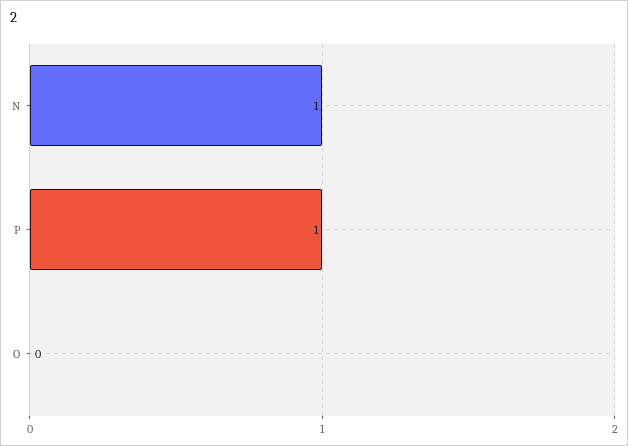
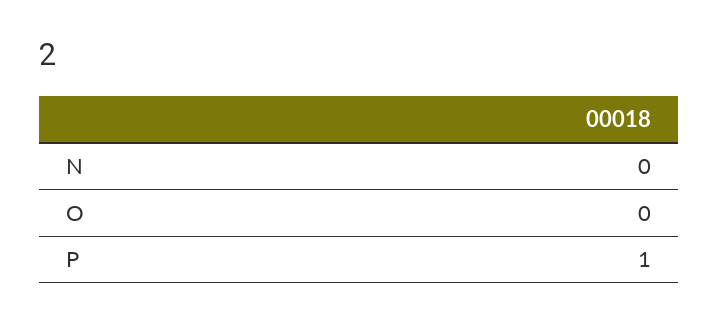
  {
-   "N": 1,
+   "N": 0,
    "P": 1,
    "O": 0
  }

